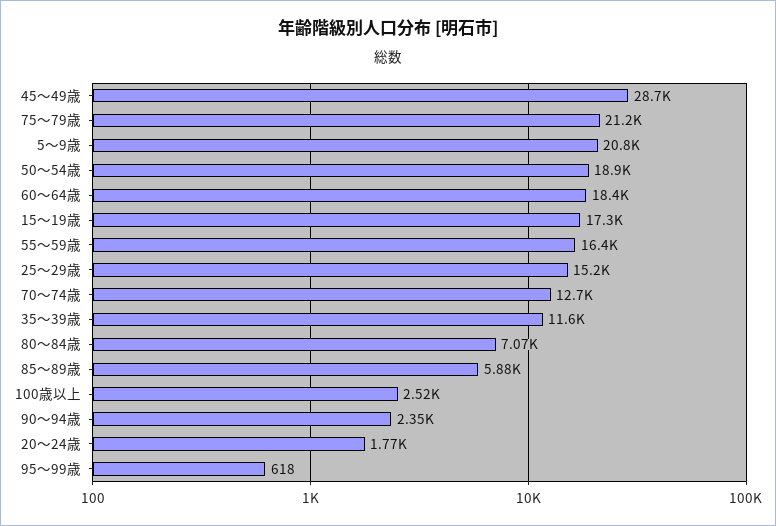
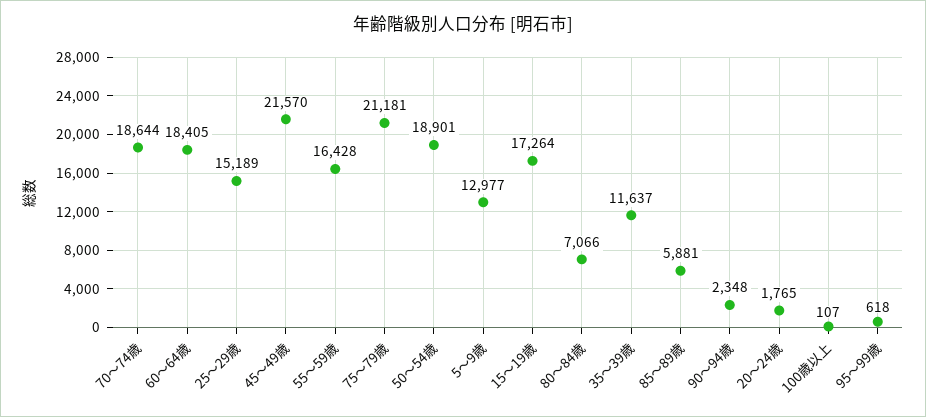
  {
-   "45～49歳": 28700,
+   "45～49歳": 21570,
    "75～79歳": 21181,
-   "5～9歳": 20800,
+   "5～9歳": 12977,
    "50～54歳": 18901,
    "60～64歳": 18405,
    "15～19歳": 17264,
    "55～59歳": 16428,
    "25～29歳": 15189,
-   "70～74歳": 12700,
+   "70～74歳": 18644,
    "35～39歳": 11637,
    "80～84歳": 7066,
    "85～89歳": 5881,
-   "100歳以上": 2520,
+   "100歳以上": 107,
    "90～94歳": 2348,
    "20～24歳": 1765,
    "95～99歳": 618
  }

